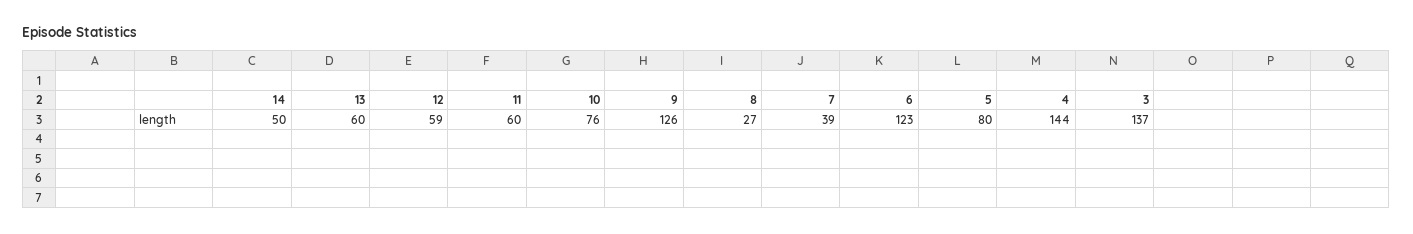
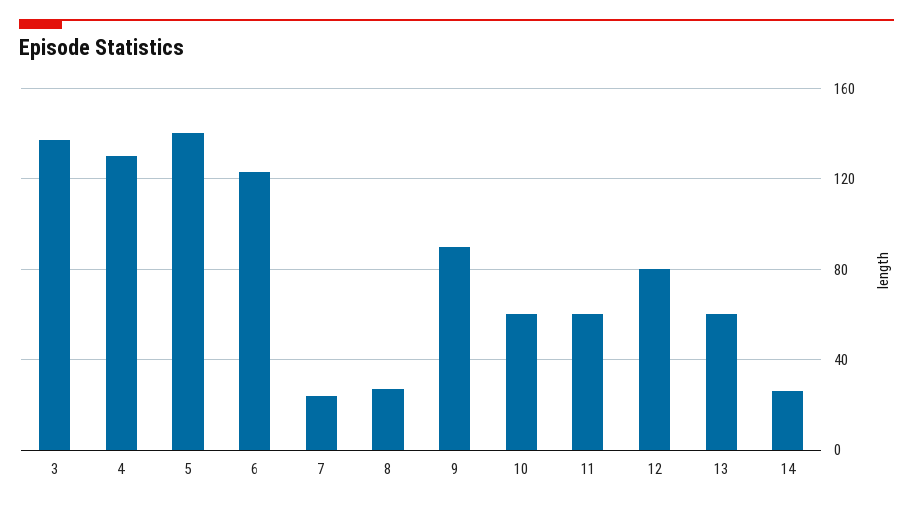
  {
-   "14": 50,
+   "14": 25,
    "13": 60,
-   "12": 59,
+   "12": 80,
    "11": 60,
-   "10": 76,
+   "10": 60,
-   "9": 126,
+   "9": 90,
    "8": 27,
-   "7": 39,
+   "7": 25,
    "6": 123,
-   "5": 80,
+   "5": 140,
-   "4": 144,
+   "4": 130,
    "3": 137
  }

